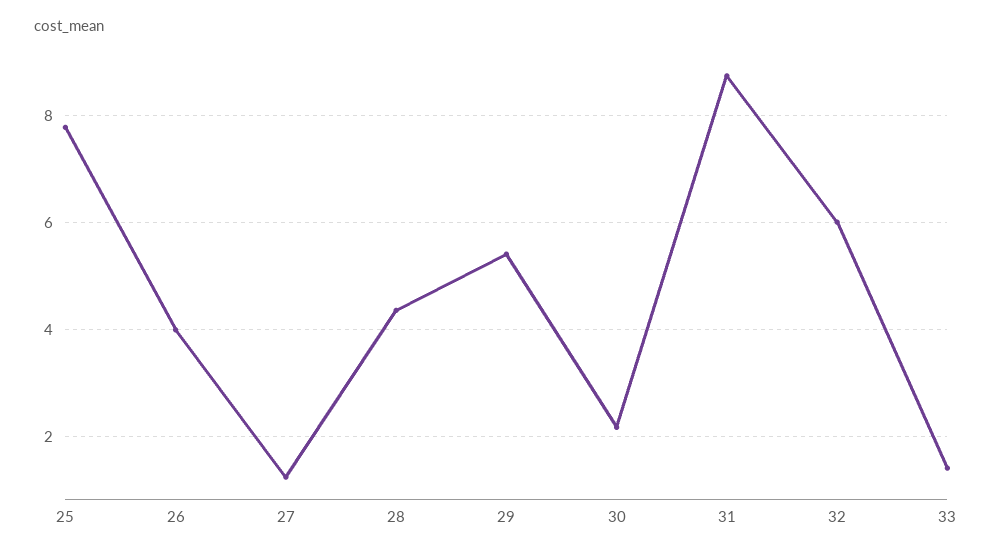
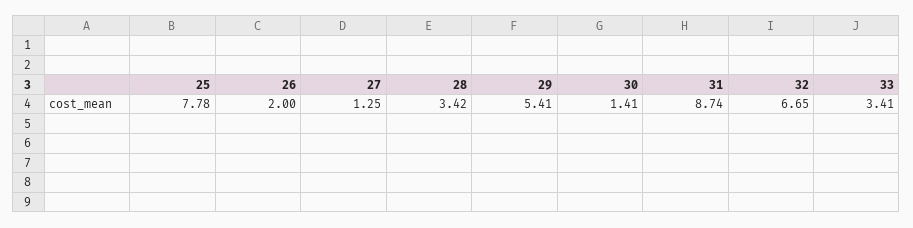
  {
    "25": 7.78,
-   "26": 4,
+   "26": 2,
    "27": 1.25,
-   "28": 4.4,
+   "28": 3.42,
    "29": 5.41,
-   "30": 2.2,
+   "30": 1.41,
    "31": 8.74,
-   "32": 6,
+   "32": 6.65,
-   "33": 1.4
+   "33": 3.41
  }

